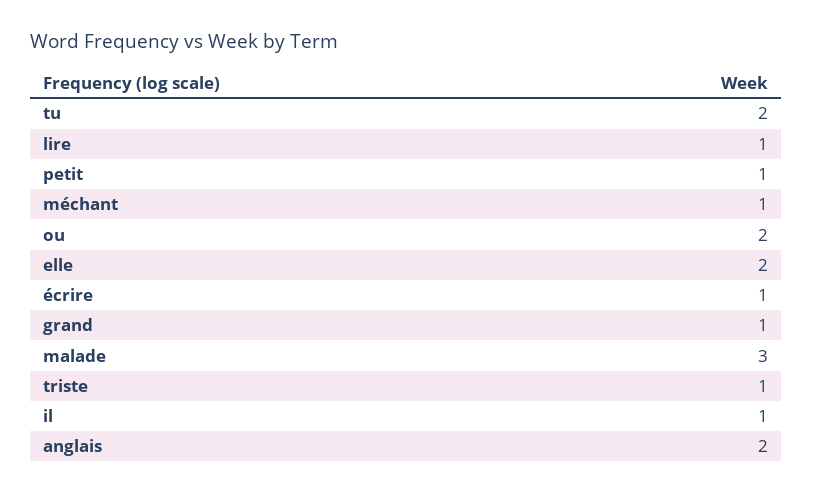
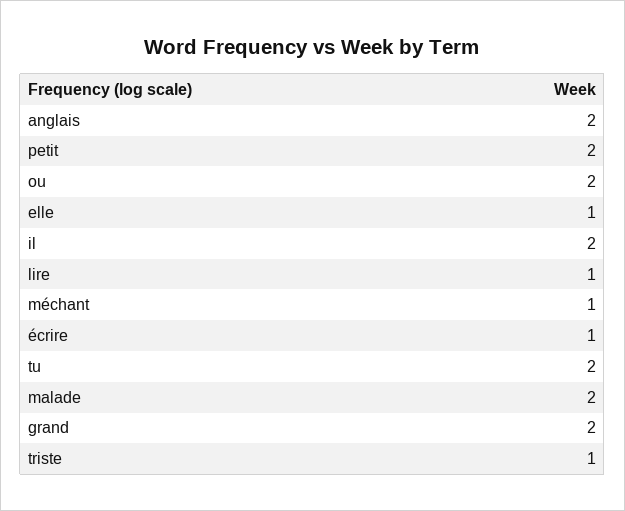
  {
    "tu": 2,
    "lire": 1,
-   "petit": 1,
+   "petit": 2,
    "méchant": 1,
    "ou": 2,
-   "elle": 2,
+   "elle": 1,
    "écrire": 1,
-   "grand": 1,
+   "grand": 2,
-   "malade": 3,
+   "malade": 2,
    "triste": 1,
-   "il": 1,
+   "il": 2,
    "anglais": 2
  }

